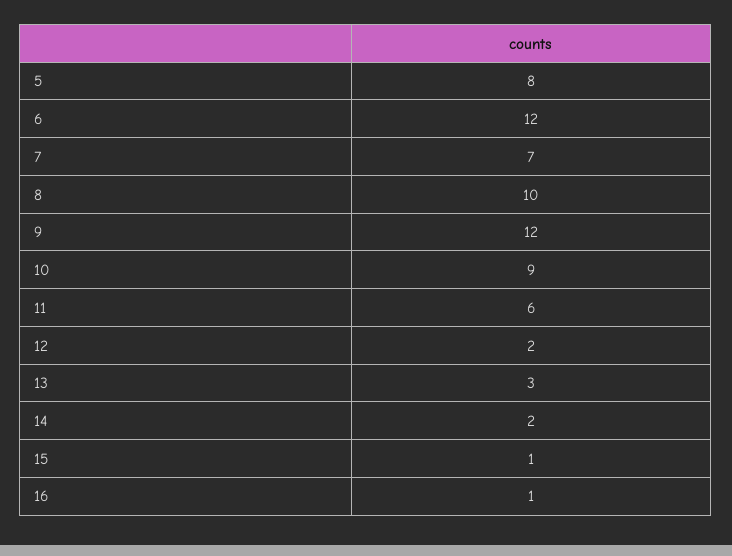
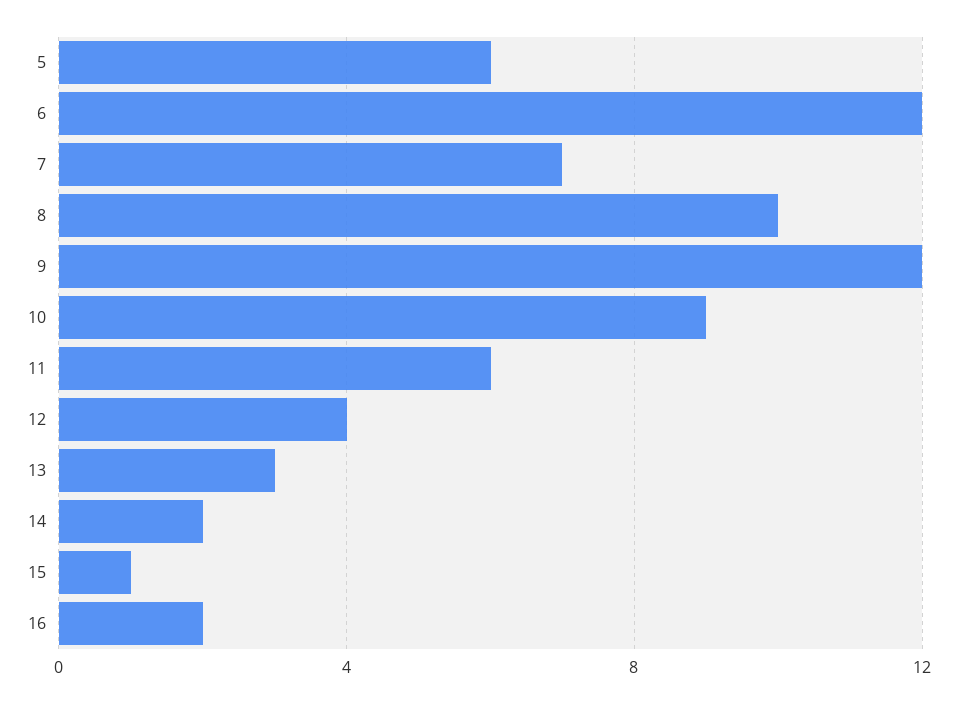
  {
-   "5": 8,
+   "5": 6,
    "6": 12,
    "7": 7,
    "8": 10,
    "9": 12,
    "10": 9,
    "11": 6,
-   "12": 2,
+   "12": 4,
    "13": 3,
    "14": 2,
    "15": 1,
-   "16": 1
+   "16": 2
  }

